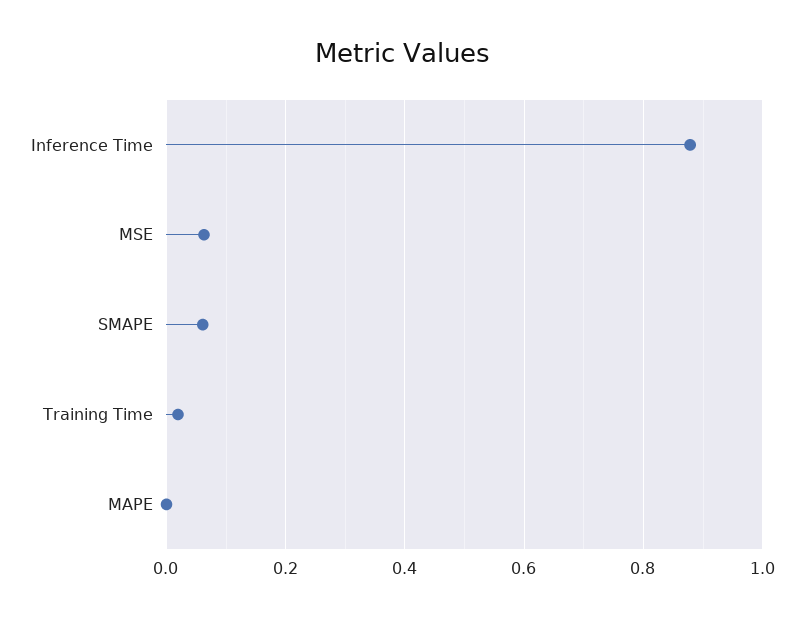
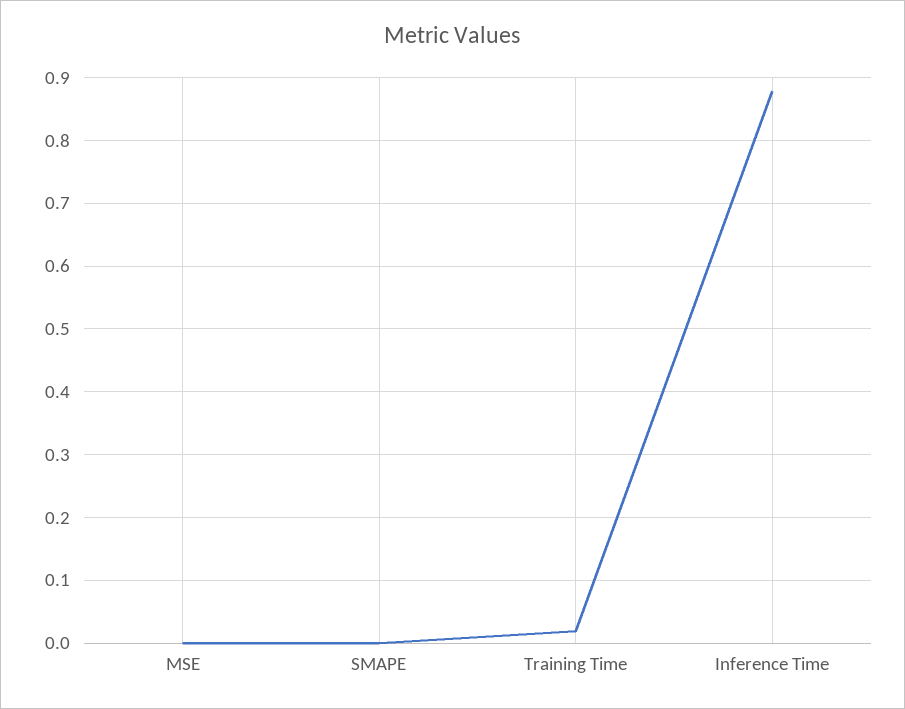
  {
    "Inference Time": 0.88,
-   "MSE": 0.06,
+   "MSE": 0,
-   "SMAPE": 0.06,
+   "SMAPE": 0,
-   "Training Time": 0.02,
+   "Training Time": 0.02
-   "MAPE": 0
  }

